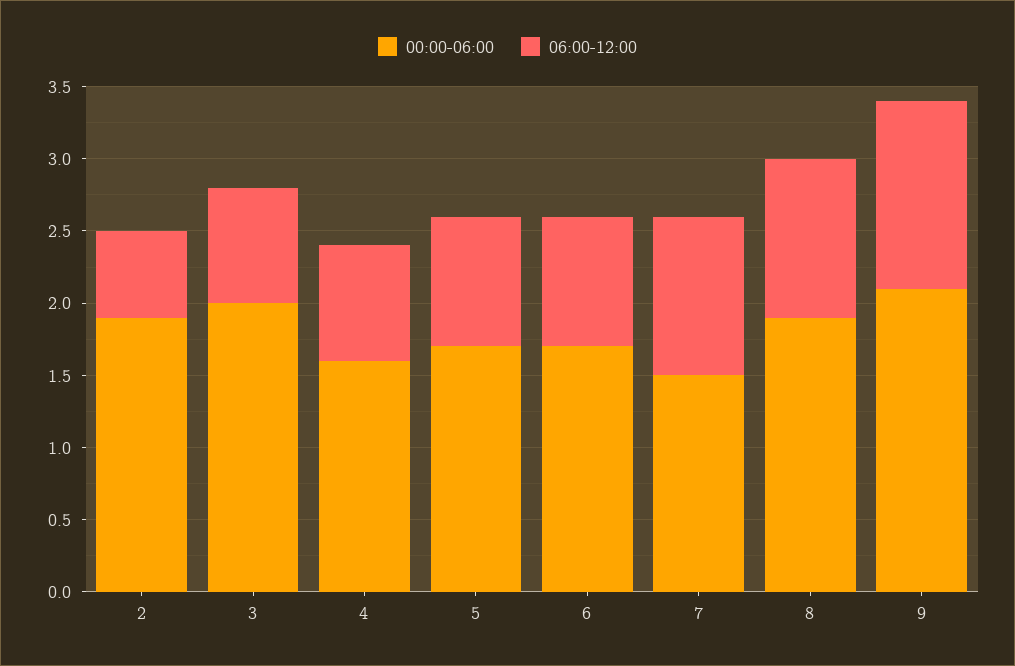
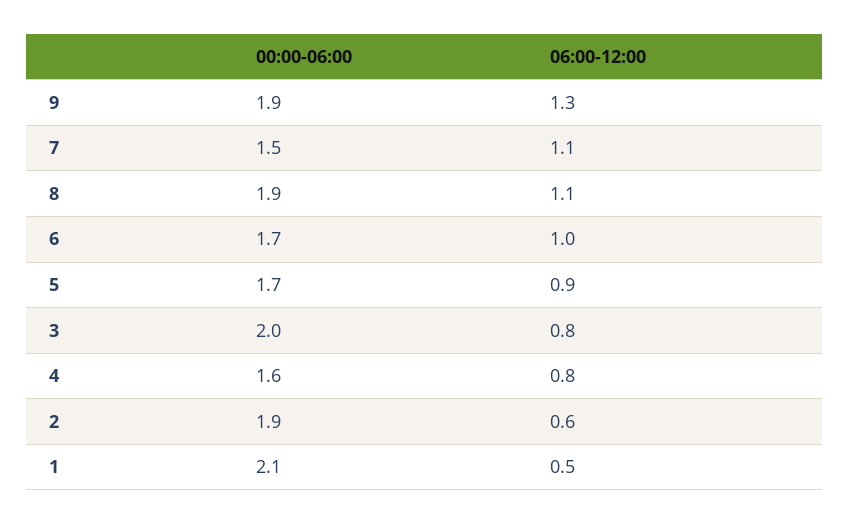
  {
    "00:00-06:00": {
      "2": 1.9,
      "3": 2,
      "4": 1.6,
      "5": 1.7,
      "6": 1.7,
      "7": 1.5,
      "8": 1.9,
-     "9": 2.1
+     "9": 1.9,
+     "1": 2.1
    },
    "06:00-12:00": {
      "2": 0.6,
      "3": 0.8,
      "4": 0.8,
      "5": 0.9,
-     "6": 0.9,
+     "6": 1,
      "7": 1.1,
      "8": 1.1,
-     "9": 1.3
+     "9": 1.3,
+     "1": 0.5
    }
  }

